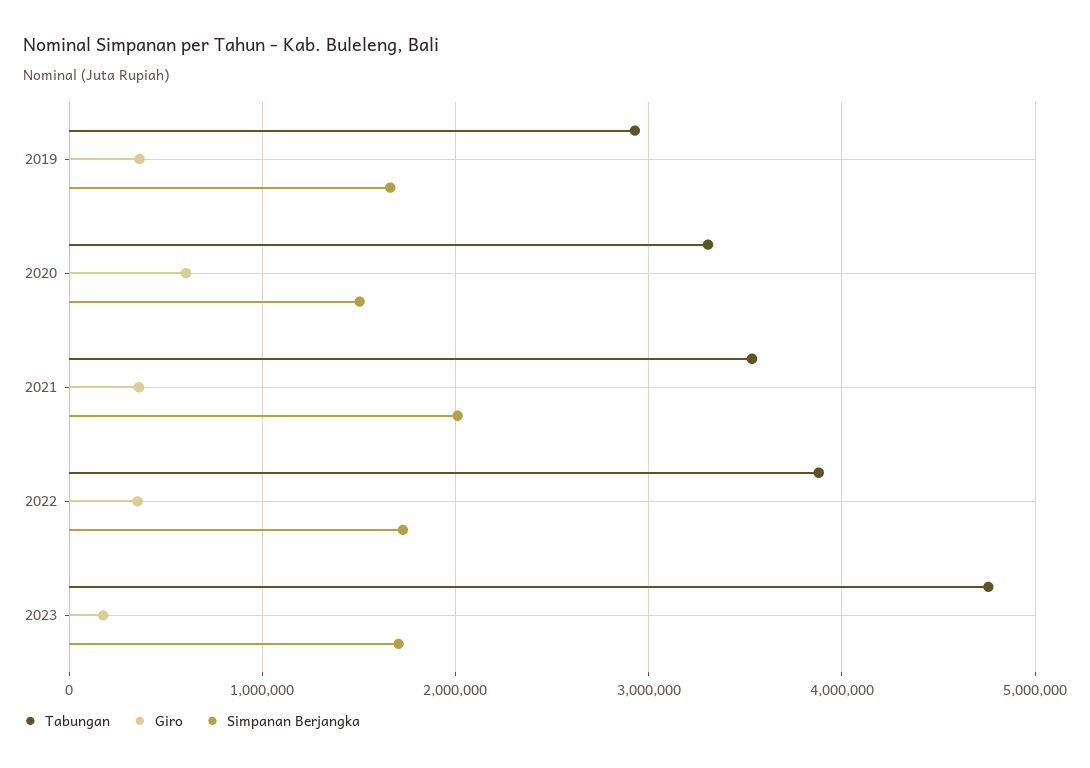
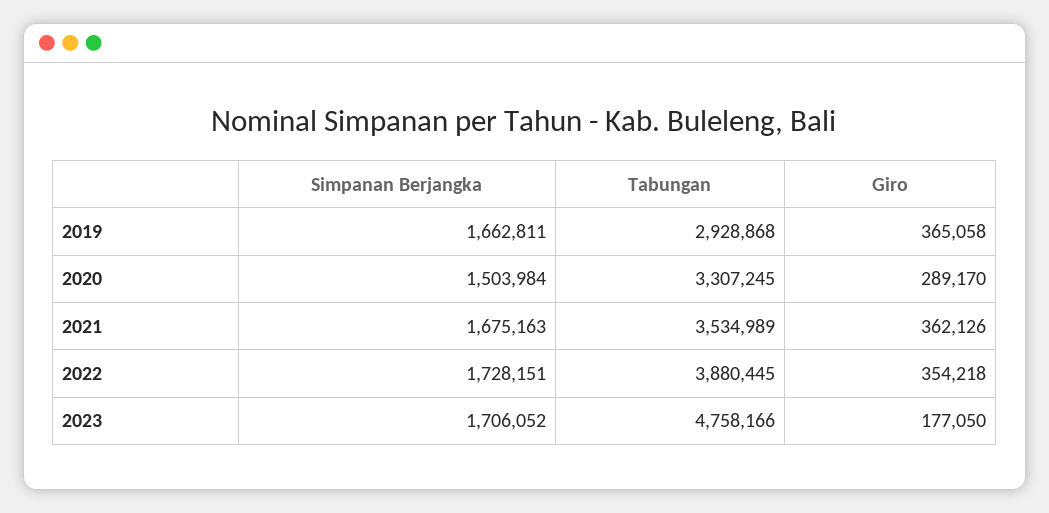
  {
    "Tabungan": {
      "2019": 2928868,
      "2020": 3307245,
      "2021": 3534989,
      "2022": 3880445,
      "2023": 4758166
    },
    "Giro": {
      "2019": 365058,
-     "2020": 600000,
+     "2020": 289170,
      "2021": 362126,
      "2022": 354218,
      "2023": 177050
    },
    "Simpanan Berjangka": {
      "2019": 1662811,
      "2020": 1503984,
-     "2021": 2000000,
+     "2021": 1675163,
      "2022": 1728151,
      "2023": 1706052
    }
  }

